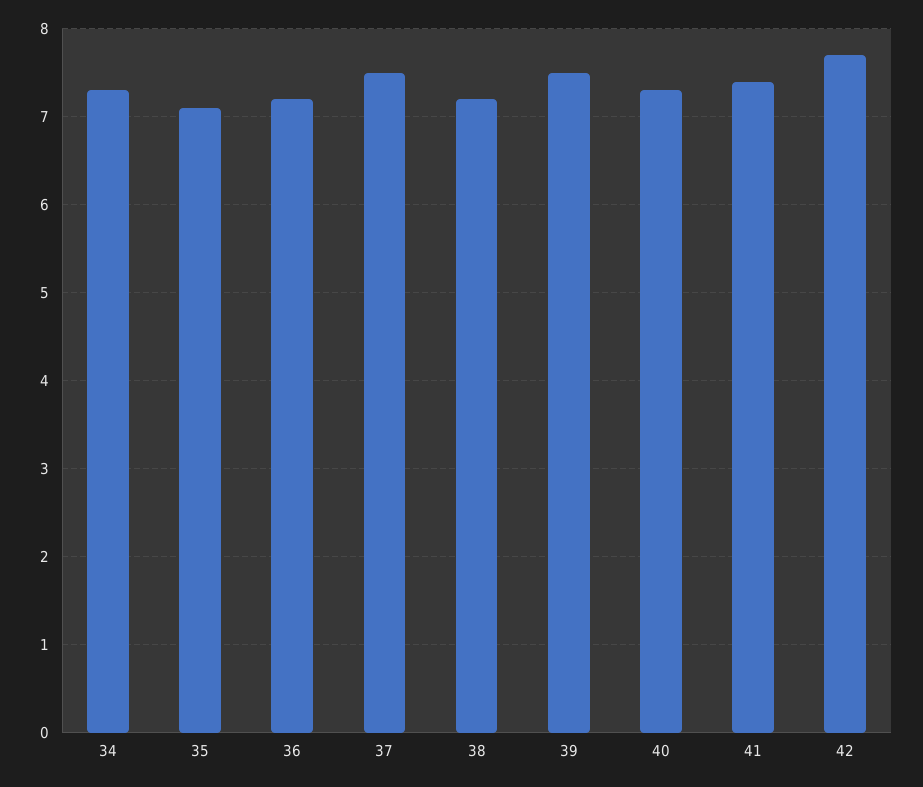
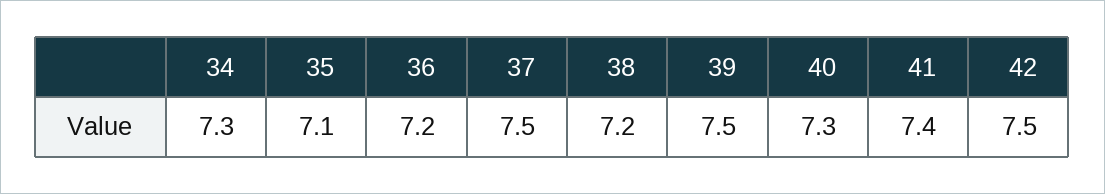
  {
    "34": 7.3,
    "35": 7.1,
    "36": 7.2,
    "37": 7.5,
    "38": 7.2,
    "39": 7.5,
    "40": 7.3,
    "41": 7.4,
-   "42": 7.7
+   "42": 7.5
  }

